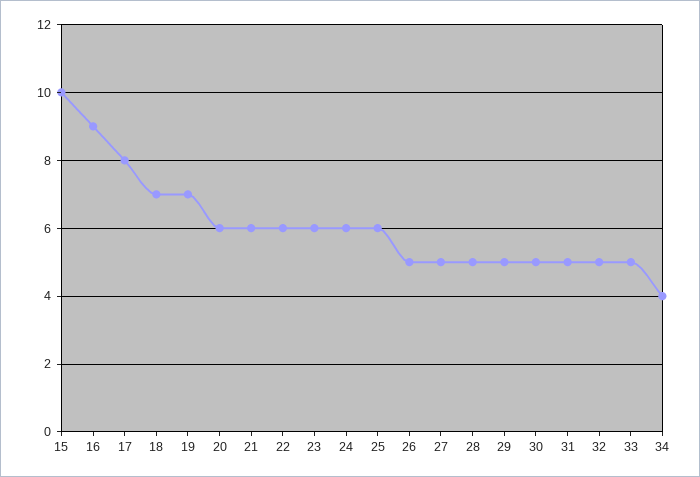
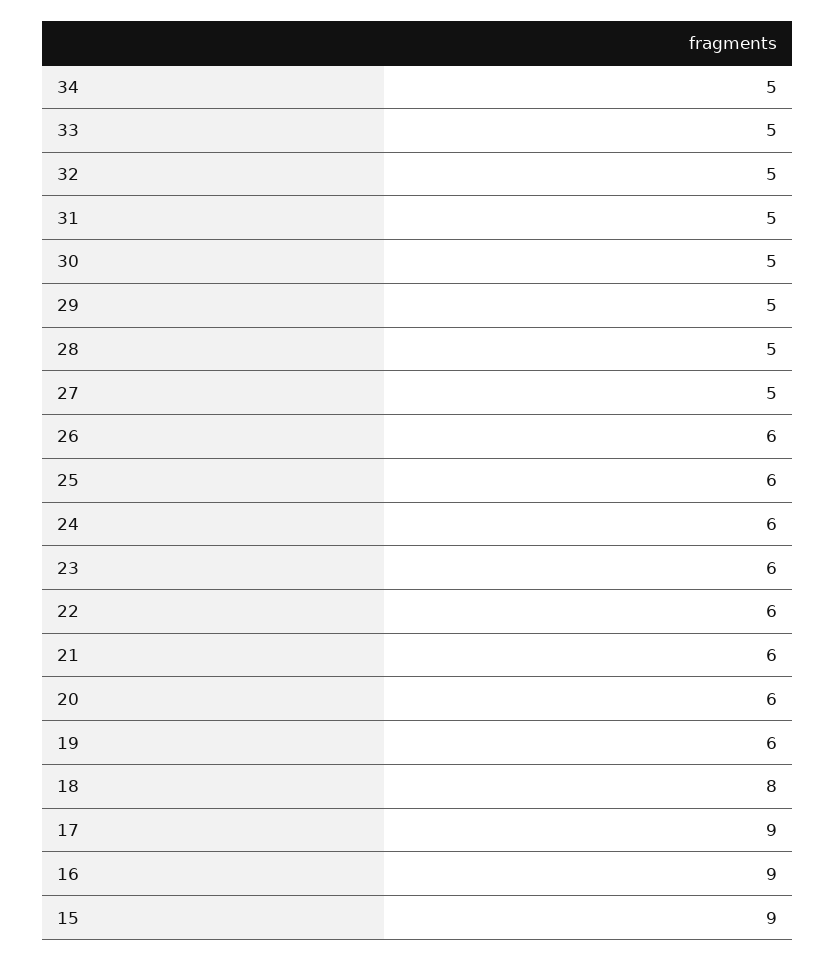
  {
-   "15": 10,
+   "15": 9,
    "16": 9,
-   "17": 8,
+   "17": 9,
-   "18": 7,
+   "18": 8,
-   "19": 7,
+   "19": 6,
    "20": 6,
    "21": 6,
    "22": 6,
    "23": 6,
    "24": 6,
    "25": 6,
-   "26": 5,
+   "26": 6,
    "27": 5,
    "28": 5,
    "29": 5,
    "30": 5,
    "31": 5,
    "32": 5,
    "33": 5,
-   "34": 4
+   "34": 5
  }

